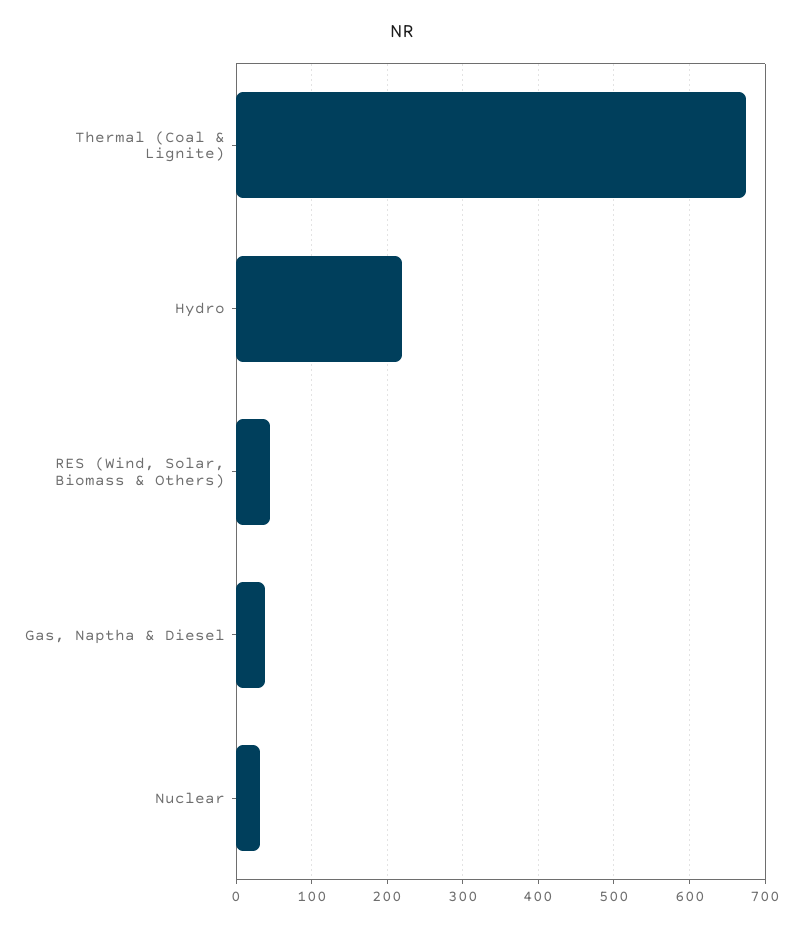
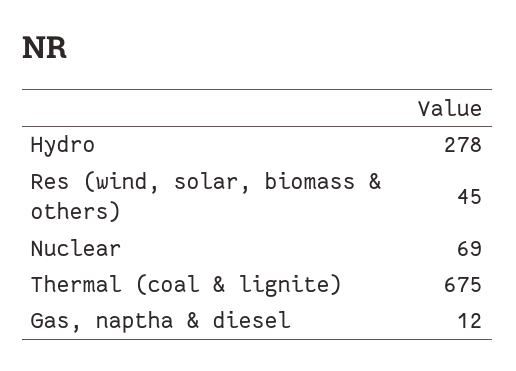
  {
    "Thermal (Coal & Lignite)": 675,
-   "Hydro": 220,
+   "Hydro": 278,
    "RES (Wind, Solar, Biomass & Others)": 45,
-   "Gas, Naptha & Diesel": 40,
+   "Gas, Naptha & Diesel": 12,
-   "Nuclear": 30
+   "Nuclear": 69
  }

